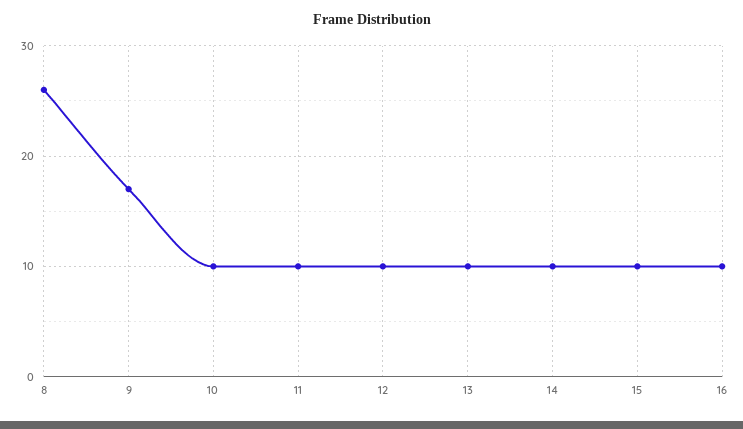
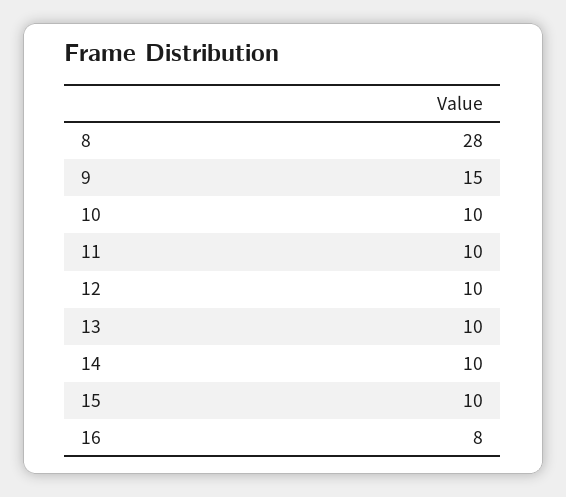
  {
-   "8": 26,
+   "8": 28,
-   "9": 17,
+   "9": 15,
    "10": 10,
    "11": 10,
    "12": 10,
    "13": 10,
    "14": 10,
    "15": 10,
-   "16": 10
+   "16": 8
  }

